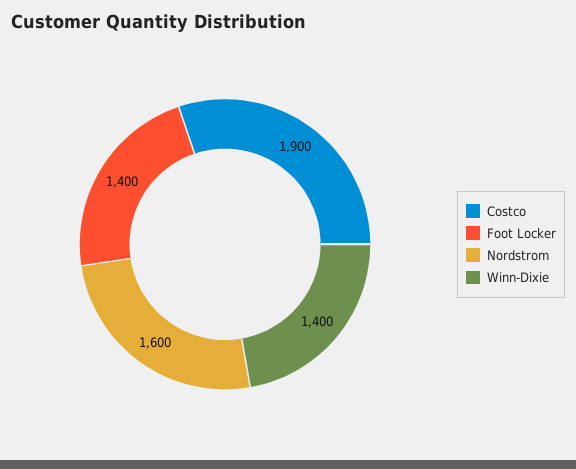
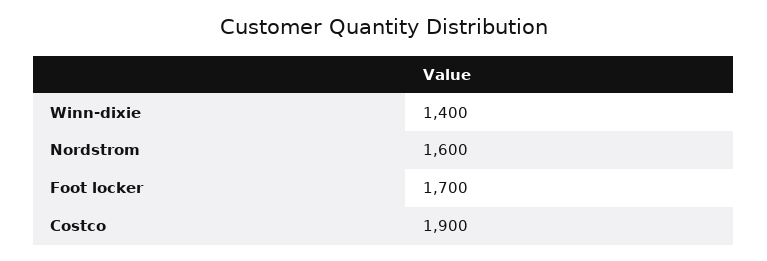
  {
    "Costco": 1900,
-   "Foot Locker": 1400,
+   "Foot Locker": 1700,
    "Nordstrom": 1600,
    "Winn-Dixie": 1400
  }

